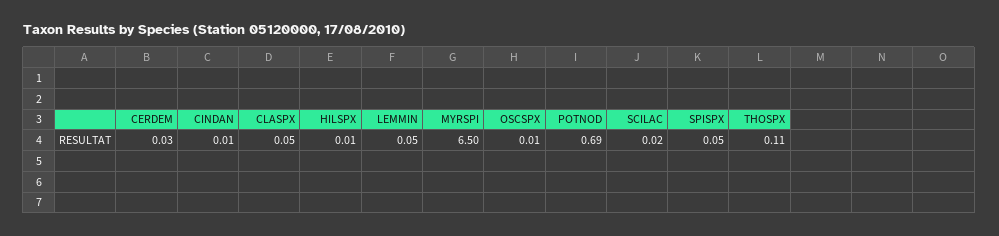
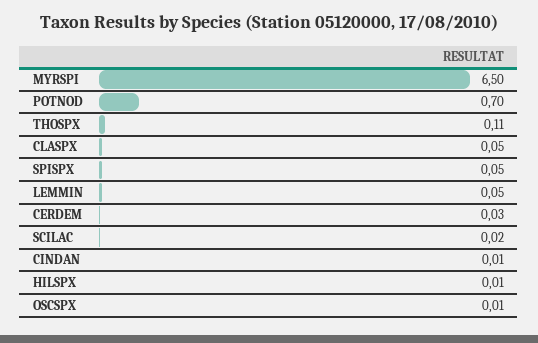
  {
    "CERDEM": 0.03,
    "CINDAN": 0.01,
    "CLASPX": 0.05,
    "HILSPX": 0.01,
    "LEMMIN": 0.05,
    "MYRSPI": 6.5,
    "OSCSPX": 0.01,
-   "POTNOD": 0.69,
+   "POTNOD": 0.7,
    "SCILAC": 0.02,
    "SPISPX": 0.05,
    "THOSPX": 0.11
  }

